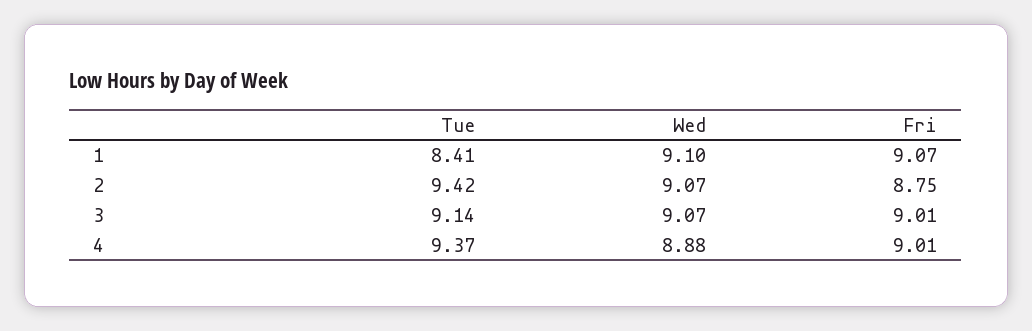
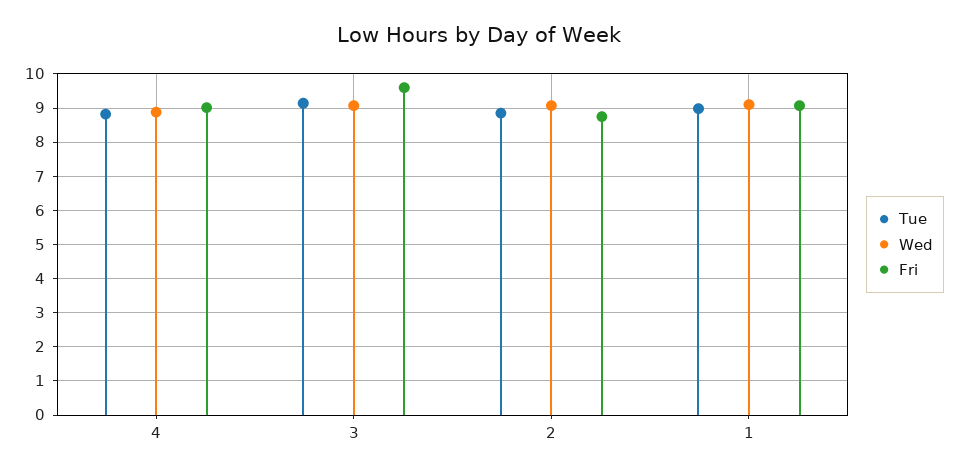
  {
    "Tue": {
-     "1": 8.41,
+     "1": 9,
-     "2": 9.42,
+     "2": 8.8,
      "3": 9.14,
-     "4": 9.37
+     "4": 8.8
    },
    "Wed": {
      "1": 9.1,
      "2": 9.07,
      "3": 9.07,
      "4": 8.88
    },
    "Fri": {
      "1": 9.07,
      "2": 8.75,
-     "3": 9.01,
+     "3": 9.6,
      "4": 9.01
    }
  }

